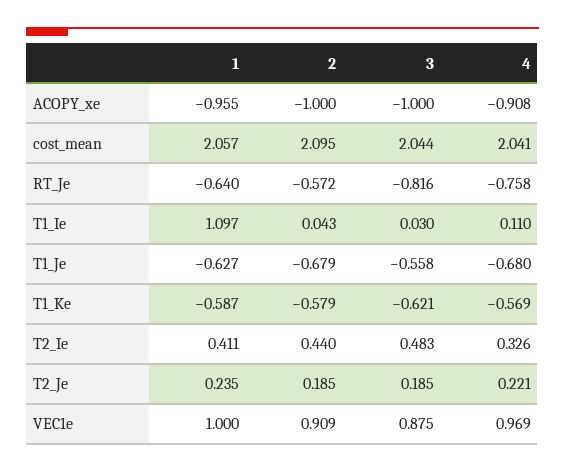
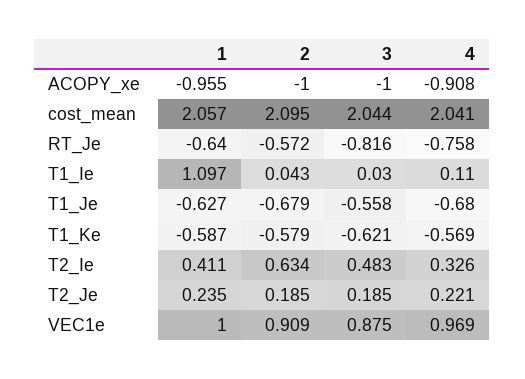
  {
    "1": {
      "ACOPY_xe": -0.955,
      "cost_mean": 2.057,
      "RT_Je": -0.64,
      "T1_Ie": 1.097,
      "T1_Je": -0.627,
      "T1_Ke": -0.587,
      "T2_Ie": 0.411,
      "T2_Je": 0.235,
      "VEC1e": 1
    },
    "2": {
      "ACOPY_xe": -1,
      "cost_mean": 2.095,
      "RT_Je": -0.572,
      "T1_Ie": 0.043,
      "T1_Je": -0.679,
      "T1_Ke": -0.579,
-     "T2_Ie": 0.44,
+     "T2_Ie": 0.634,
      "T2_Je": 0.185,
      "VEC1e": 0.909
    },
    "3": {
      "ACOPY_xe": -1,
      "cost_mean": 2.044,
      "RT_Je": -0.816,
      "T1_Ie": 0.03,
      "T1_Je": -0.558,
      "T1_Ke": -0.621,
      "T2_Ie": 0.483,
      "T2_Je": 0.185,
      "VEC1e": 0.875
    },
    "4": {
      "ACOPY_xe": -0.908,
      "cost_mean": 2.041,
      "RT_Je": -0.758,
      "T1_Ie": 0.11,
      "T1_Je": -0.68,
      "T1_Ke": -0.569,
      "T2_Ie": 0.326,
      "T2_Je": 0.221,
      "VEC1e": 0.969
    }
  }

